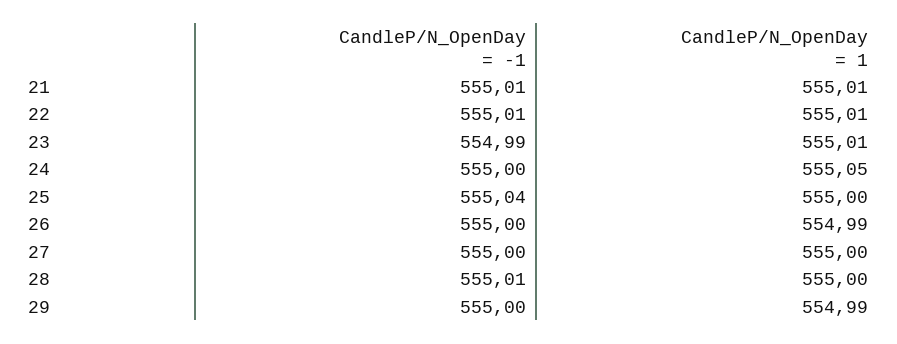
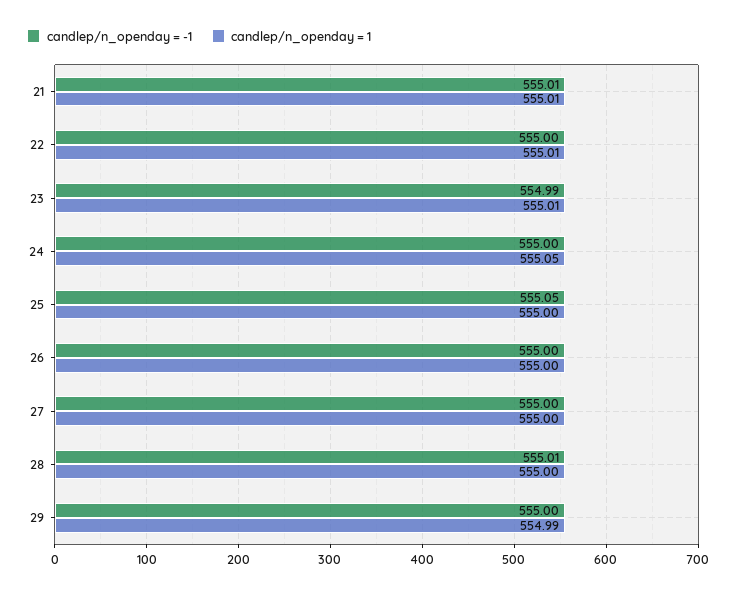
  {
    "CandleP/N_OpenDay = -1": {
      "21": 555.01,
-     "22": 555.01,
+     "22": 555,
      "23": 554.99,
      "24": 555,
-     "25": 555.04,
+     "25": 555.05,
      "26": 555,
      "27": 555,
      "28": 555.01,
      "29": 555
    },
    "CandleP/N_OpenDay = 1": {
      "21": 555.01,
      "22": 555.01,
      "23": 555.01,
      "24": 555.05,
      "25": 555,
-     "26": 554.99,
+     "26": 555,
      "27": 555,
      "28": 555,
      "29": 554.99
    }
  }

